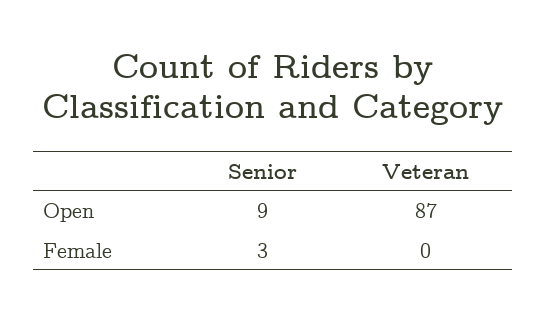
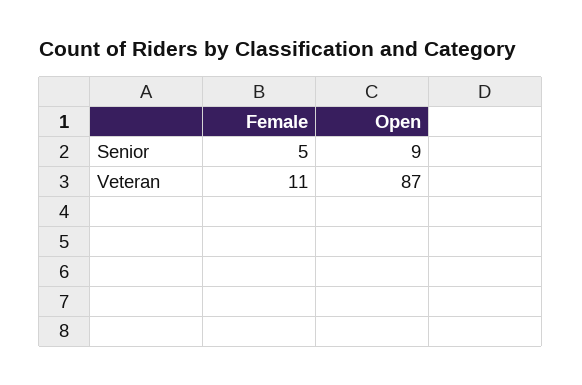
  {
    "Senior": {
      "Open": 9,
-     "Female": 3
+     "Female": 5
    },
    "Veteran": {
      "Open": 87,
-     "Female": 0
+     "Female": 11
    }
  }

